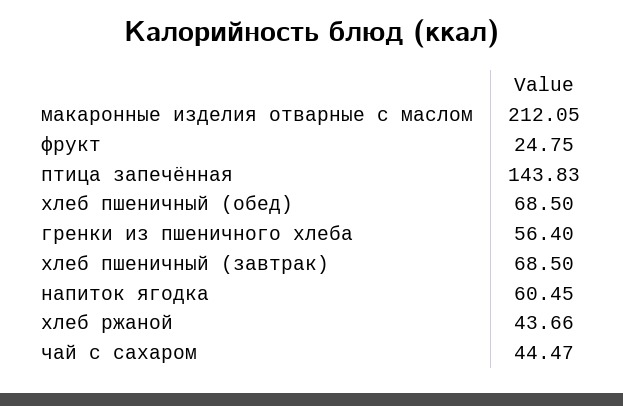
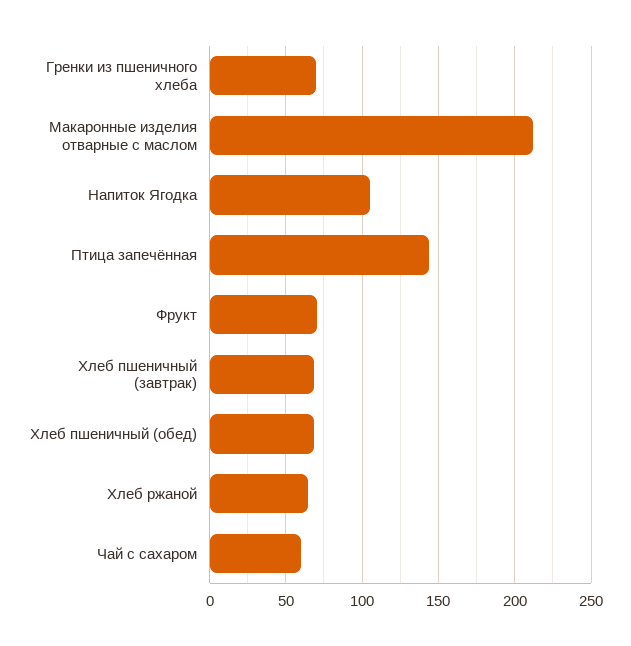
  {
    "макаронные изделия отварные с маслом": 212.05,
-   "фрукт": 24.75,
+   "фрукт": 70,
    "птица запечённая": 143.83,
    "хлеб пшеничный (обед)": 68.5,
-   "гренки из пшеничного хлеба": 56.4,
+   "гренки из пшеничного хлеба": 70,
    "хлеб пшеничный (завтрак)": 68.5,
-   "напиток ягодка": 60.45,
+   "напиток ягодка": 105,
-   "хлеб ржаной": 43.66,
+   "хлеб ржаной": 65,
-   "чай с сахаром": 44.47
+   "чай с сахаром": 60
  }

